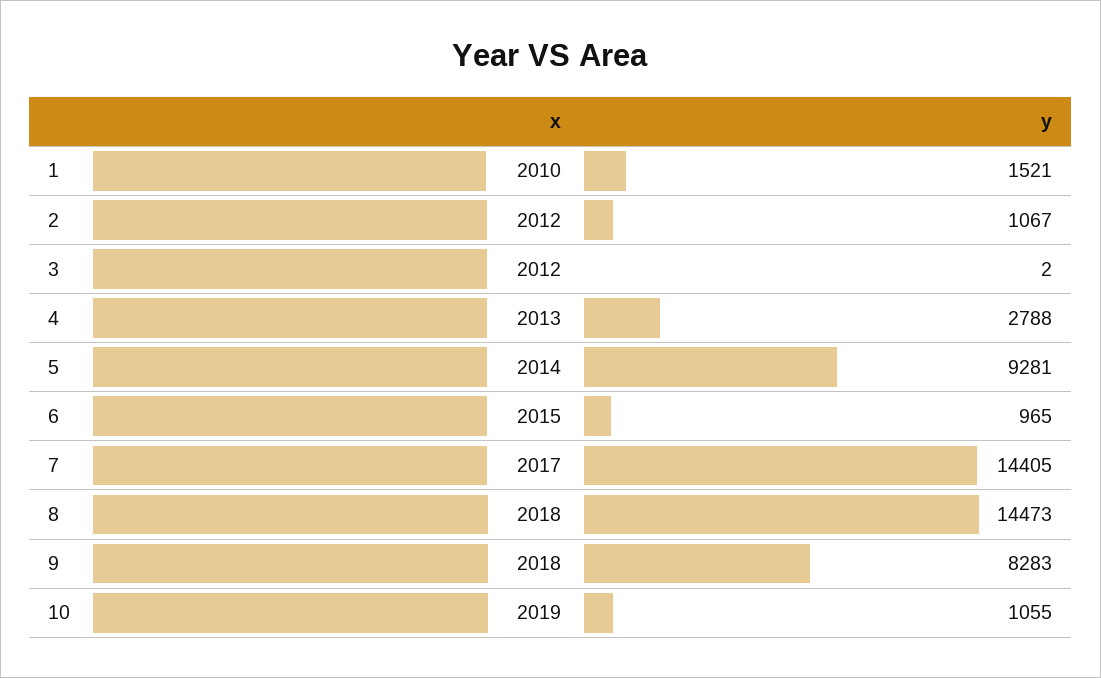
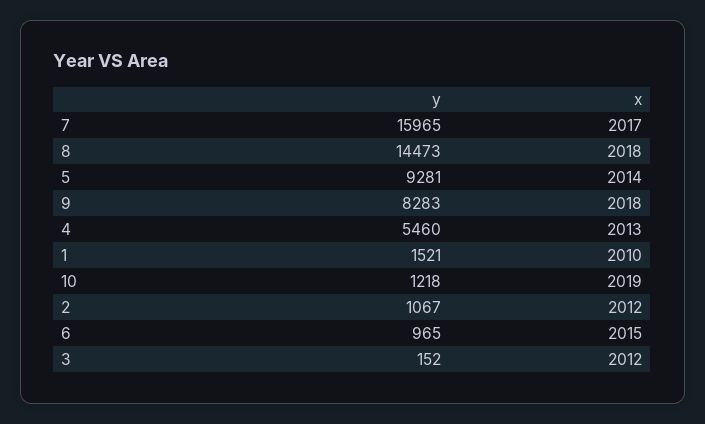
  {
    "x": {
      "1": 2010,
      "2": 2012,
      "3": 2012,
      "4": 2013,
      "5": 2014,
      "6": 2015,
      "7": 2017,
      "8": 2018,
      "9": 2018,
      "10": 2019
    },
    "y": {
      "1": 1521,
      "2": 1067,
-     "3": 2,
+     "3": 152,
-     "4": 2788,
+     "4": 5460,
      "5": 9281,
      "6": 965,
-     "7": 14405,
+     "7": 15965,
      "8": 14473,
      "9": 8283,
-     "10": 1055
+     "10": 1218
    }
  }

